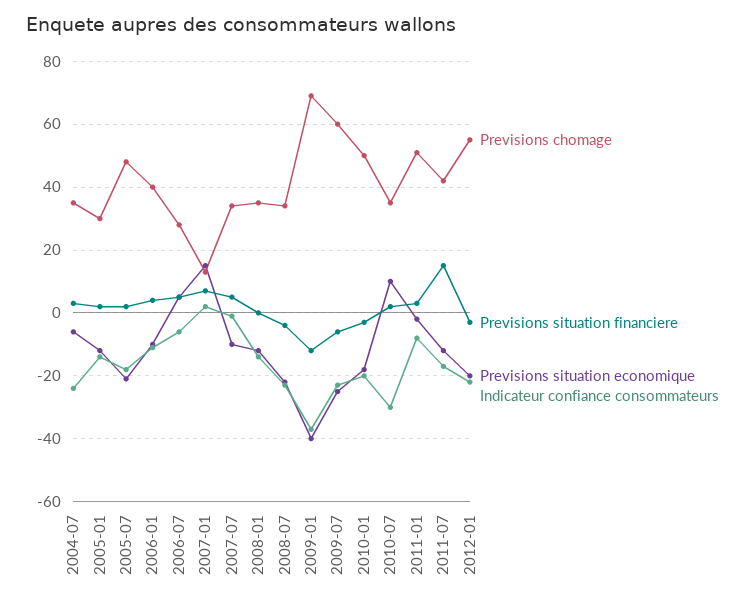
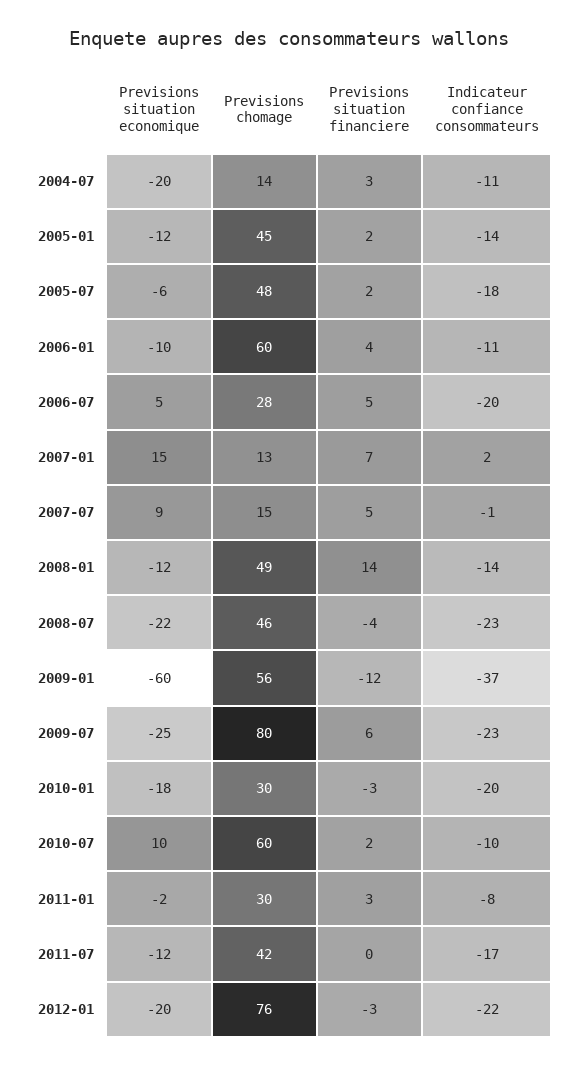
  {
    "Previsions chomage": {
-     "2004-07": 35,
+     "2004-07": 14,
-     "2005-01": 30,
+     "2005-01": 45,
      "2005-07": 48,
-     "2006-01": 40,
+     "2006-01": 60,
      "2006-07": 28,
      "2007-01": 13,
-     "2007-07": 35,
+     "2007-07": 15,
-     "2008-01": 35,
+     "2008-01": 49,
-     "2008-07": 35,
+     "2008-07": 46,
-     "2009-01": 70,
+     "2009-01": 56,
-     "2009-07": 60,
+     "2009-07": 80,
-     "2010-01": 50,
+     "2010-01": 30,
-     "2010-07": 35,
+     "2010-07": 60,
-     "2011-01": 50,
+     "2011-01": 30,
      "2011-07": 42,
-     "2012-01": 55
+     "2012-01": 76
    },
    "Previsions situation financiere": {
      "2004-07": 3,
      "2005-01": 2,
      "2005-07": 2,
      "2006-01": 4,
      "2006-07": 5,
      "2007-01": 7,
      "2007-07": 5,
-     "2008-01": 0,
+     "2008-01": 14,
      "2008-07": -4,
      "2009-01": -12,
-     "2009-07": -5,
+     "2009-07": 6,
      "2010-01": -3,
      "2010-07": 2,
      "2011-01": 3,
-     "2011-07": 15,
+     "2011-07": 0,
      "2012-01": -3
    },
    "Previsions situation economique": {
-     "2004-07": -5,
+     "2004-07": -20,
      "2005-01": -12,
-     "2005-07": -20,
+     "2005-07": -6,
      "2006-01": -10,
      "2006-07": 5,
      "2007-01": 15,
-     "2007-07": -10,
+     "2007-07": 9,
      "2008-01": -12,
      "2008-07": -22,
-     "2009-01": -40,
+     "2009-01": -60,
      "2009-07": -25,
      "2010-01": -18,
      "2010-07": 10,
      "2011-01": -2,
      "2011-07": -12,
      "2012-01": -20
    },
    "Indicateur confiance consommateurs": {
-     "2004-07": -25,
+     "2004-07": -11,
      "2005-01": -14,
      "2005-07": -18,
      "2006-01": -11,
-     "2006-07": -5,
+     "2006-07": -20,
      "2007-01": 2,
      "2007-07": -1,
      "2008-01": -14,
      "2008-07": -23,
      "2009-01": -37,
      "2009-07": -23,
      "2010-01": -20,
-     "2010-07": -30,
+     "2010-07": -10,
      "2011-01": -8,
      "2011-07": -17,
      "2012-01": -22
    }
  }

